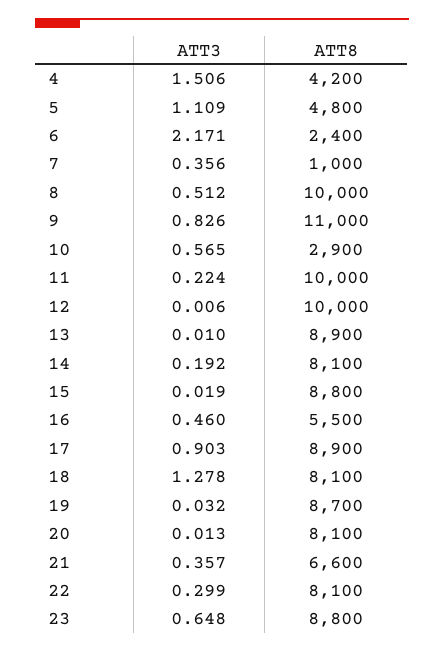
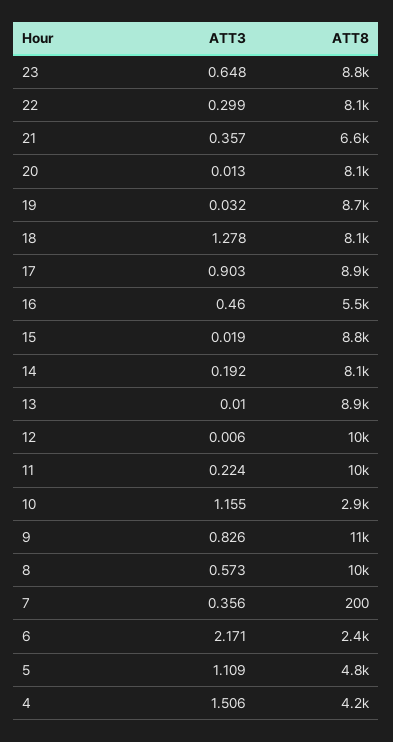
  {
    "ATT3": {
      "4": 1.506,
      "5": 1.109,
      "6": 2.171,
      "7": 0.356,
-     "8": 0.512,
+     "8": 0.573,
      "9": 0.826,
-     "10": 0.565,
+     "10": 1.155,
      "11": 0.224,
      "12": 0.006,
      "13": 0.01,
      "14": 0.192,
      "15": 0.019,
      "16": 0.46,
      "17": 0.903,
      "18": 1.278,
      "19": 0.032,
      "20": 0.013,
      "21": 0.357,
      "22": 0.299,
      "23": 0.648
    },
    "ATT8": {
      "4": 4200,
      "5": 4800,
      "6": 2400,
-     "7": 1000,
+     "7": 200,
      "8": 10000,
      "9": 11000,
      "10": 2900,
      "11": 10000,
      "12": 10000,
      "13": 8900,
      "14": 8100,
      "15": 8800,
      "16": 5500,
      "17": 8900,
      "18": 8100,
      "19": 8700,
      "20": 8100,
      "21": 6600,
      "22": 8100,
      "23": 8800
    }
  }

